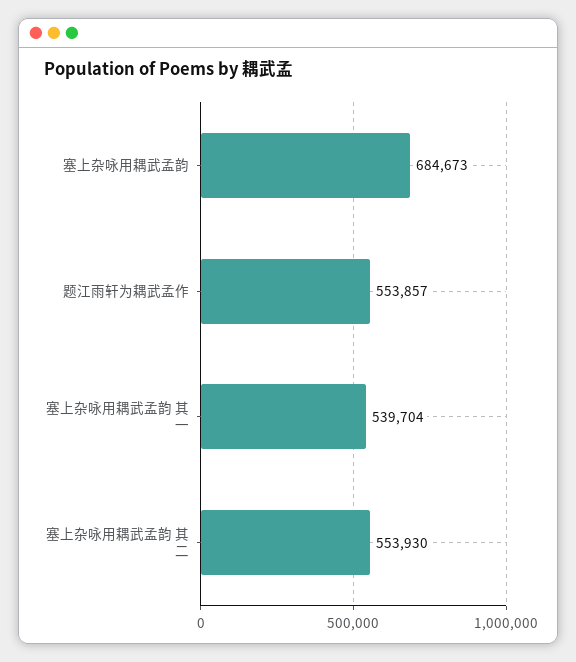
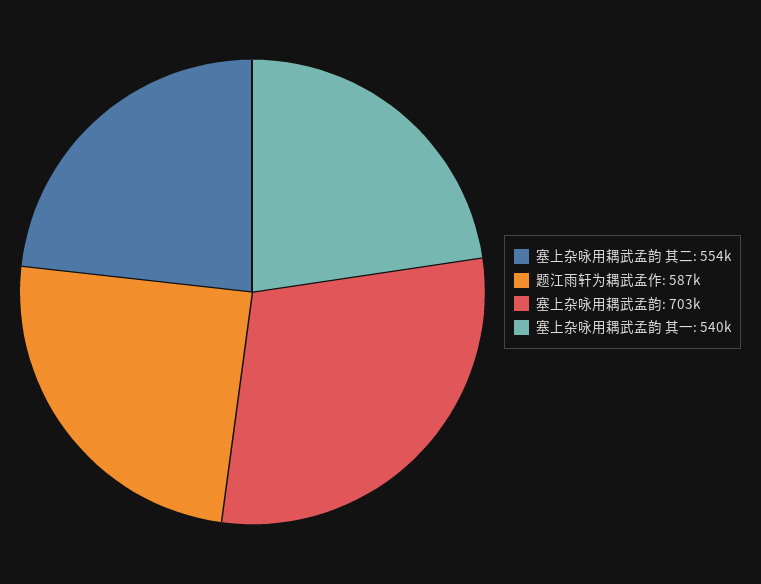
  {
-   "塞上杂咏用耦武孟韵": 684673,
+   "塞上杂咏用耦武孟韵": 703000,
-   "题江雨轩为耦武孟作": 553857,
+   "题江雨轩为耦武孟作": 587000,
    "塞上杂咏用耦武孟韵 其一": 539704,
    "塞上杂咏用耦武孟韵 其二": 553930
  }

